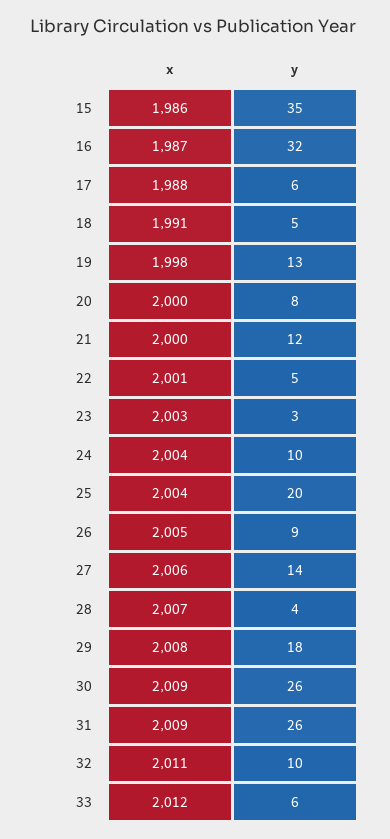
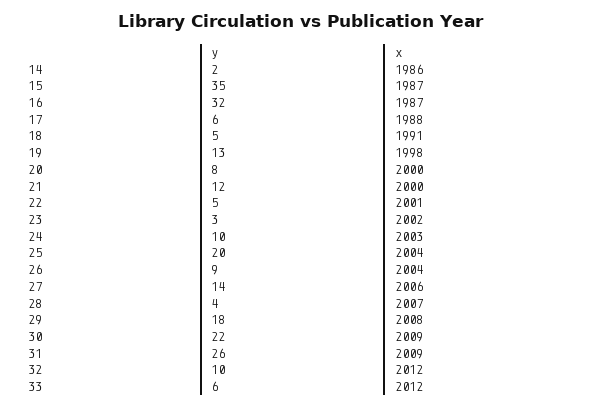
  {
    "x": {
-     "15": 1986,
+     "15": 1987,
      "16": 1987,
      "17": 1988,
      "18": 1991,
      "19": 1998,
      "20": 2000,
      "21": 2000,
      "22": 2001,
-     "23": 2003,
+     "23": 2002,
-     "24": 2004,
+     "24": 2003,
      "25": 2004,
-     "26": 2005,
+     "26": 2004,
      "27": 2006,
      "28": 2007,
      "29": 2008,
      "30": 2009,
      "31": 2009,
-     "32": 2011,
+     "32": 2012,
-     "33": 2012
+     "33": 2012,
+     "14": 1986
    },
    "y": {
      "15": 35,
      "16": 32,
      "17": 6,
      "18": 5,
      "19": 13,
      "20": 8,
      "21": 12,
      "22": 5,
      "23": 3,
      "24": 10,
      "25": 20,
      "26": 9,
      "27": 14,
      "28": 4,
      "29": 18,
-     "30": 26,
+     "30": 22,
      "31": 26,
      "32": 10,
-     "33": 6
+     "33": 6,
+     "14": 2
    }
  }

